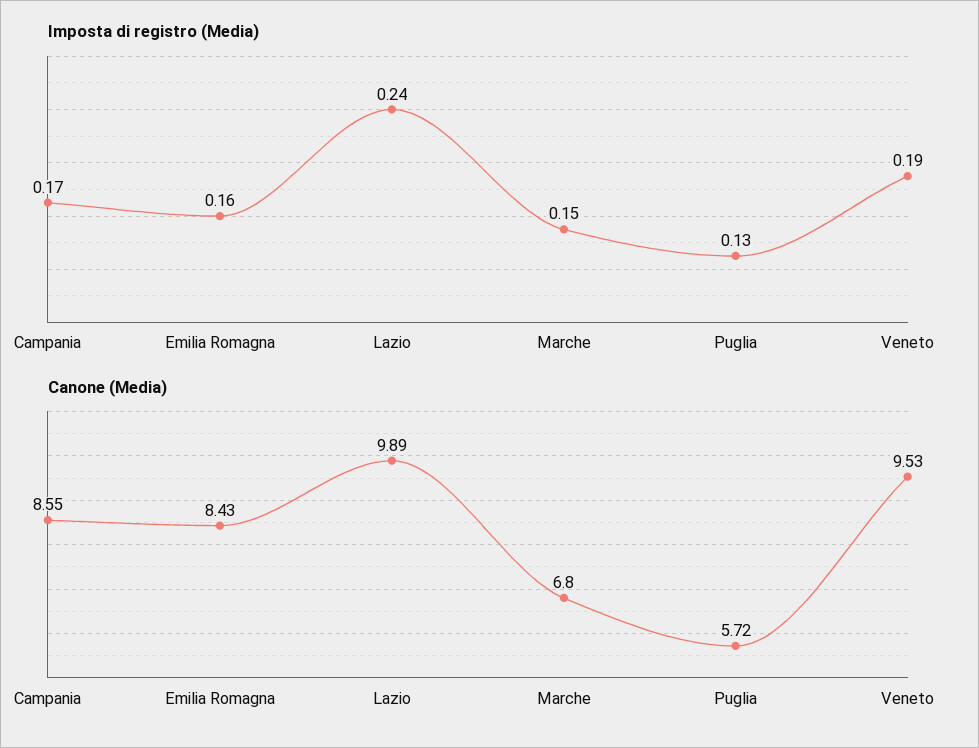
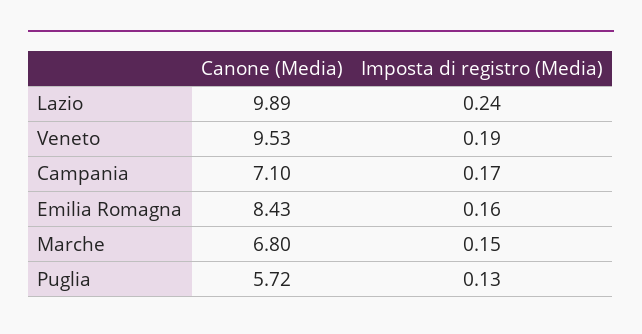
  {
    "Imposta di registro (Media)": {
      "Campania": 0.17,
      "Emilia Romagna": 0.16,
      "Lazio": 0.24,
      "Marche": 0.15,
      "Puglia": 0.13,
      "Veneto": 0.19
    },
    "Canone (Media)": {
-     "Campania": 8.55,
+     "Campania": 7.1,
      "Emilia Romagna": 8.43,
      "Lazio": 9.89,
      "Marche": 6.8,
      "Puglia": 5.72,
      "Veneto": 9.53
    }
  }

